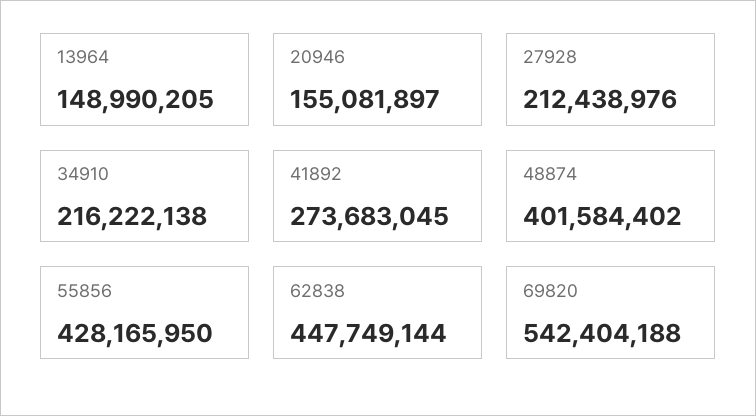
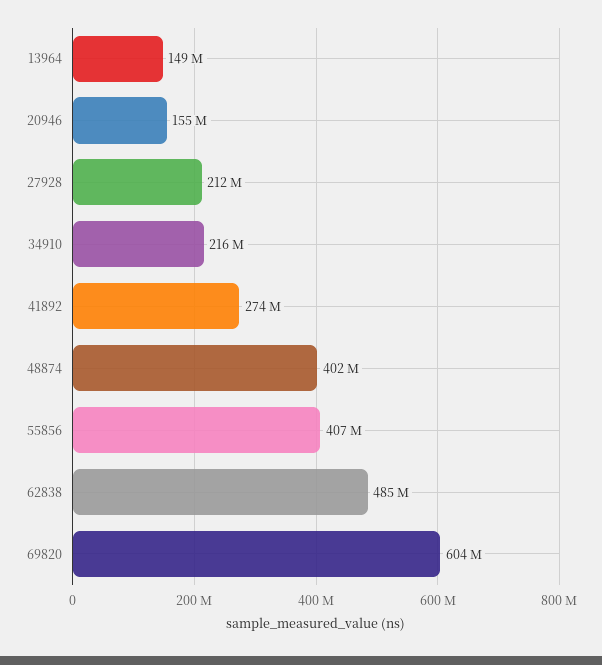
  {
    "13964": 148990205,
    "20946": 155081897,
    "27928": 212438976,
    "34910": 216222138,
    "41892": 273683045,
    "48874": 401584402,
-   "55856": 428165950,
+   "55856": 407000000,
-   "62838": 447749144,
+   "62838": 485000000,
-   "69820": 542404188
+   "69820": 604000000
  }

